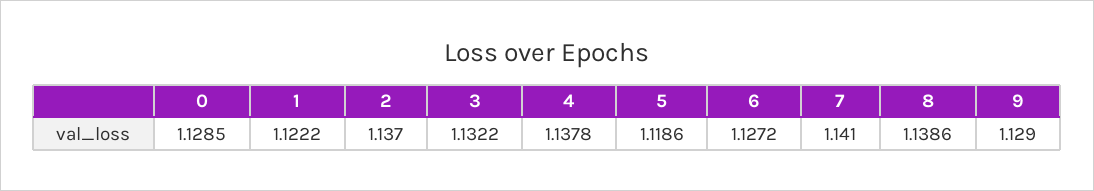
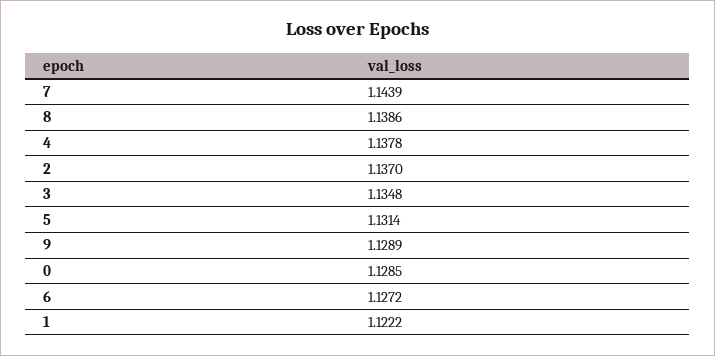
  {
    "0": 1.1285,
    "1": 1.1222,
    "2": 1.137,
-   "3": 1.1322,
+   "3": 1.1348,
    "4": 1.1378,
-   "5": 1.1186,
+   "5": 1.1314,
    "6": 1.1272,
-   "7": 1.141,
+   "7": 1.1439,
    "8": 1.1386,
-   "9": 1.129
+   "9": 1.1289
  }

